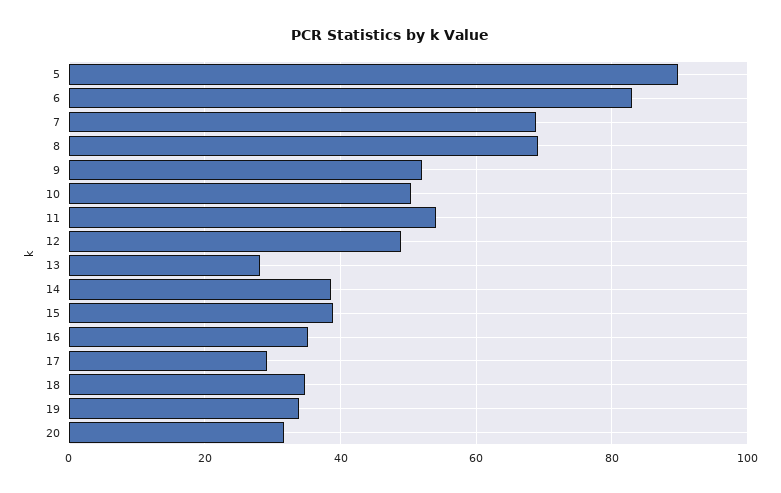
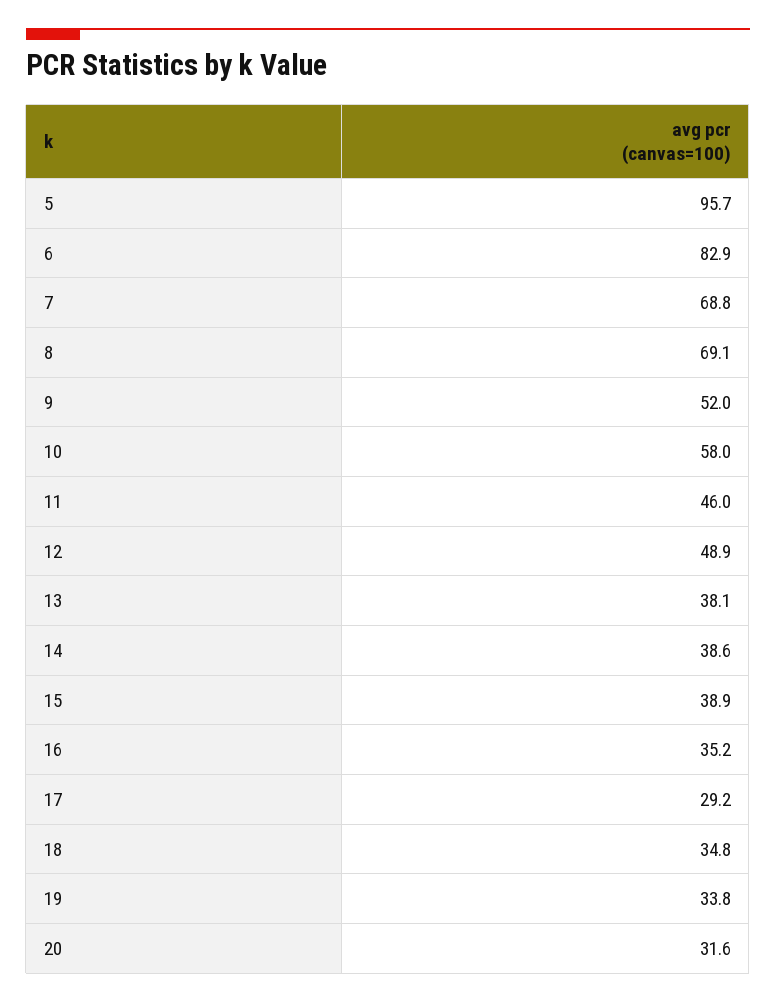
  {
-   "5": 90,
+   "5": 95.7,
    "6": 82.9,
    "7": 68.8,
    "8": 69.1,
    "9": 52,
-   "10": 50,
+   "10": 58,
-   "11": 54,
+   "11": 46,
    "12": 48.9,
-   "13": 28,
+   "13": 38.1,
    "14": 38.6,
    "15": 38.9,
    "16": 35.2,
    "17": 29.2,
    "18": 34.8,
    "19": 33.8,
    "20": 31.6
  }

